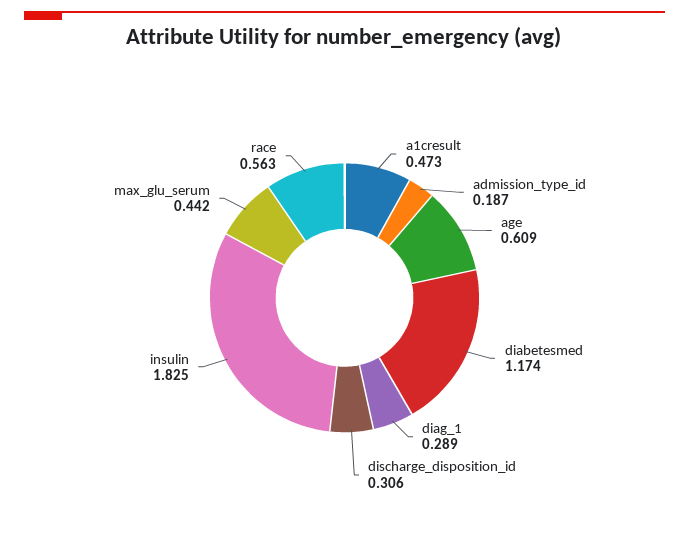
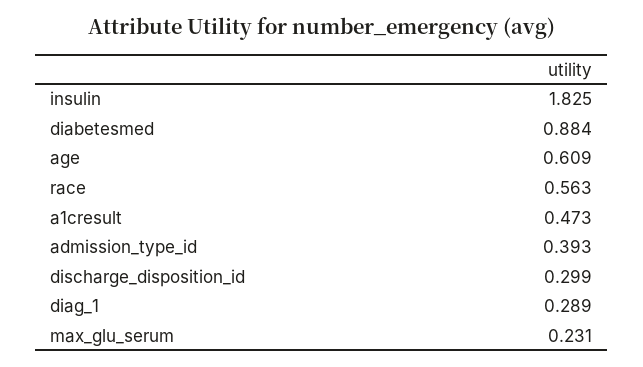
  {
    "a1cresult": 0.473,
-   "admission_type_id": 0.187,
+   "admission_type_id": 0.393,
    "age": 0.609,
-   "diabetesmed": 1.174,
+   "diabetesmed": 0.884,
    "diag_1": 0.289,
-   "discharge_disposition_id": 0.306,
+   "discharge_disposition_id": 0.299,
    "insulin": 1.825,
-   "max_glu_serum": 0.442,
+   "max_glu_serum": 0.231,
    "race": 0.563
  }

